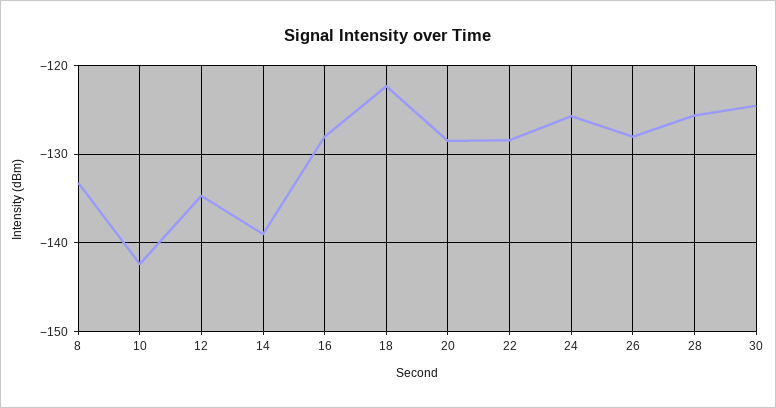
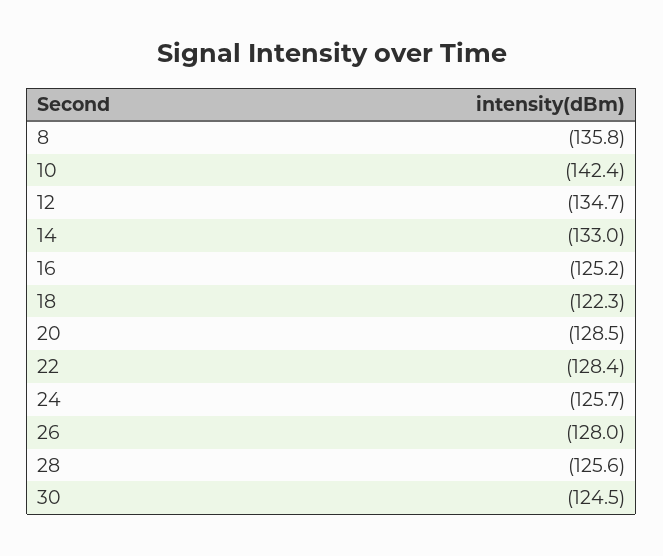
  {
-   "8": -133,
+   "8": -135.8,
    "10": -142.4,
    "12": -134.7,
-   "14": -139,
+   "14": -133,
-   "16": -128,
+   "16": -125.2,
    "18": -122.3,
    "20": -128.5,
    "22": -128.4,
    "24": -125.7,
    "26": -128,
    "28": -125.6,
    "30": -124.5
  }

